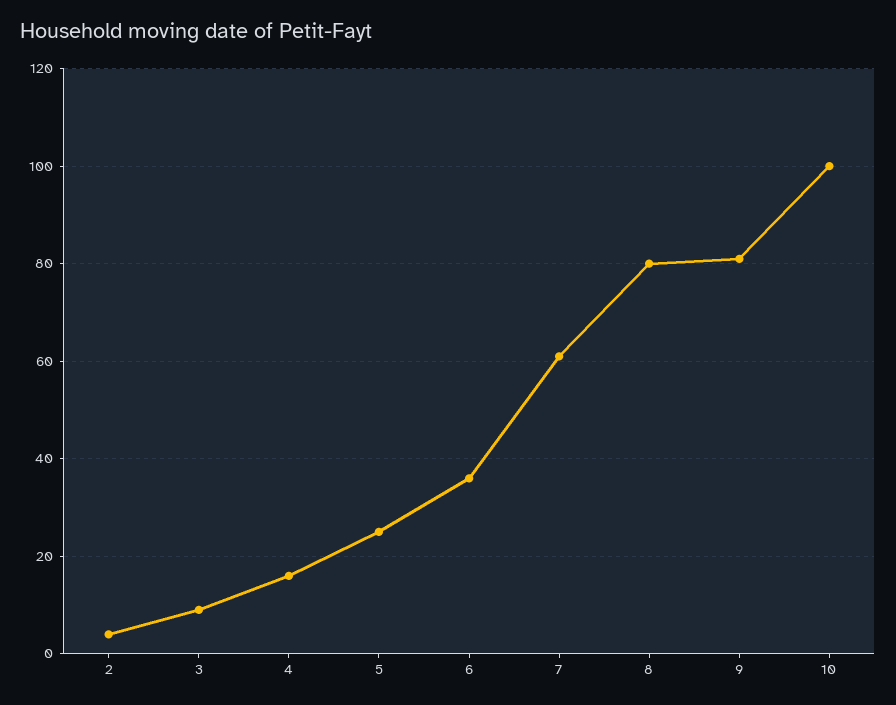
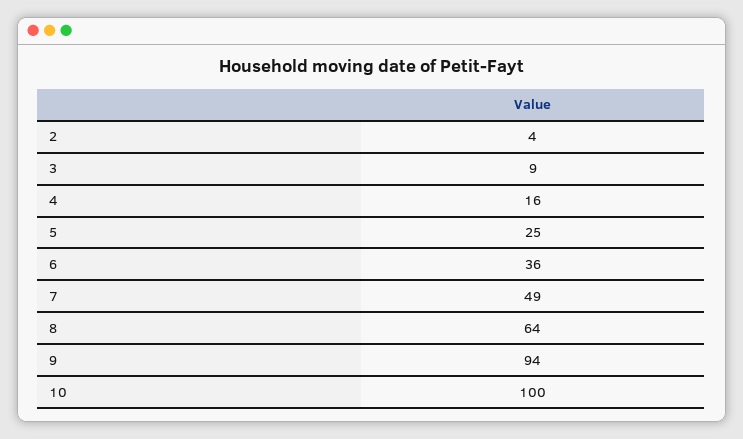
  {
    "2": 4,
    "3": 9,
    "4": 16,
    "5": 25,
    "6": 36,
-   "7": 60,
+   "7": 49,
-   "8": 80,
+   "8": 64,
-   "9": 80,
+   "9": 94,
    "10": 100
  }

